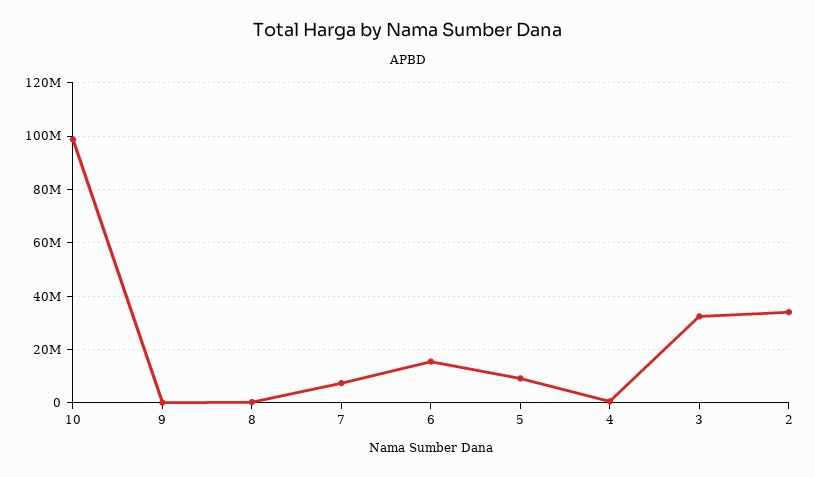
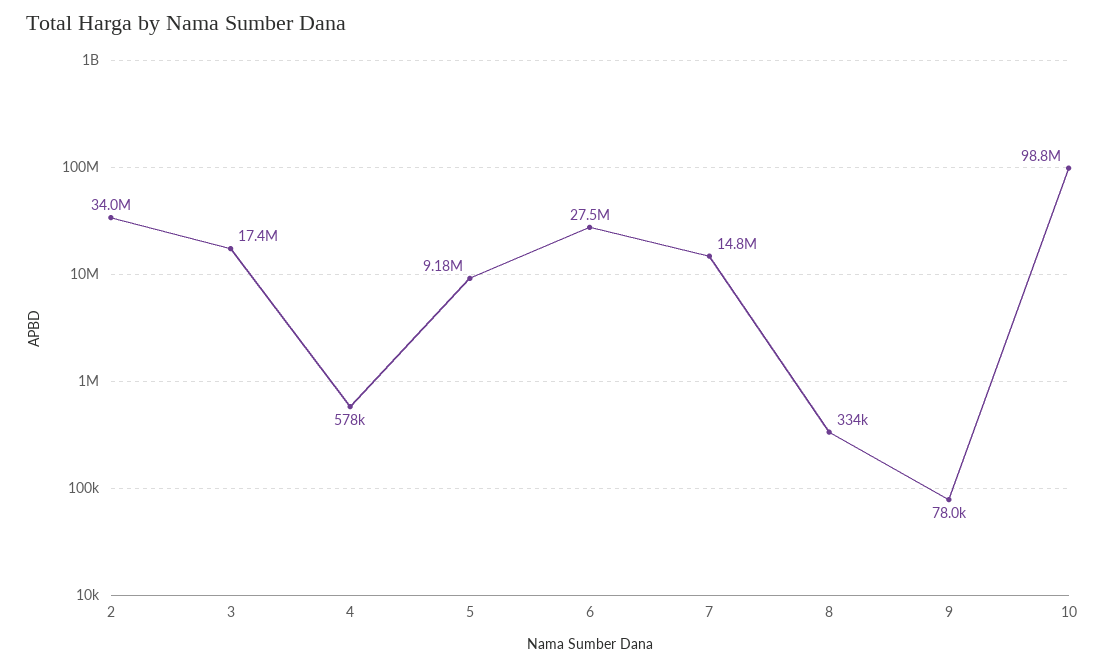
  {
    "10": 98800000,
    "9": 78000,
    "8": 334000,
-   "7": 7500000,
+   "7": 14800000,
-   "6": 15000000,
+   "6": 27500000,
    "5": 9180000,
    "4": 578000,
-   "3": 32500000,
+   "3": 17400000,
    "2": 34000000
  }

